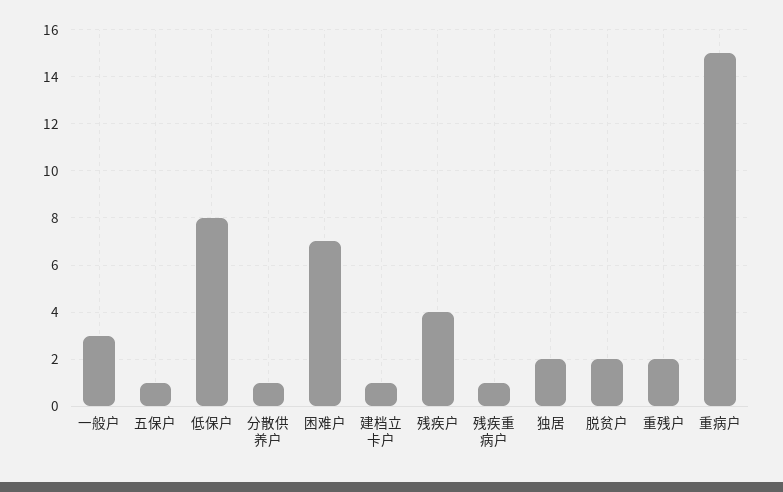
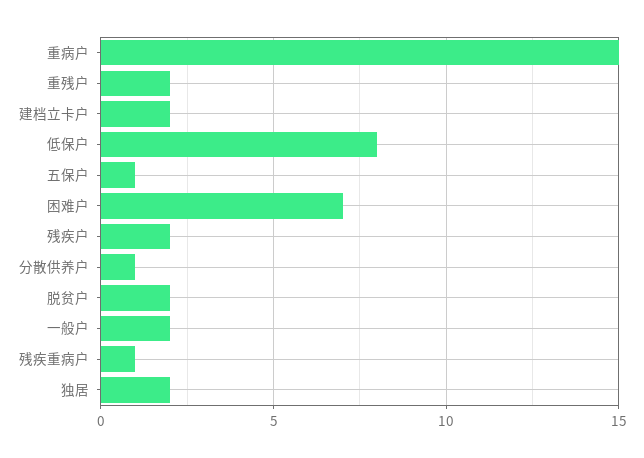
  {
-   "一般户": 3,
+   "一般户": 2,
    "五保户": 1,
    "低保户": 8,
    "分散供养户": 1,
    "困难户": 7,
-   "建档立卡户": 1,
+   "建档立卡户": 2,
-   "残疾户": 4,
+   "残疾户": 2,
    "残疾重病户": 1,
    "独居": 2,
    "脱贫户": 2,
    "重残户": 2,
    "重病户": 15
  }

